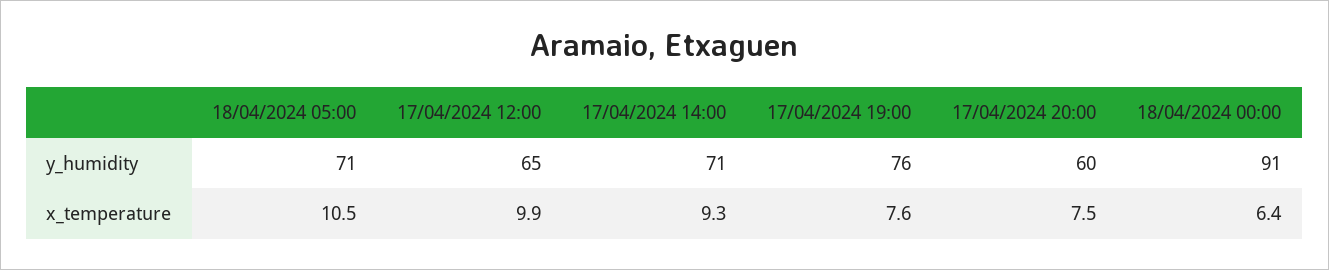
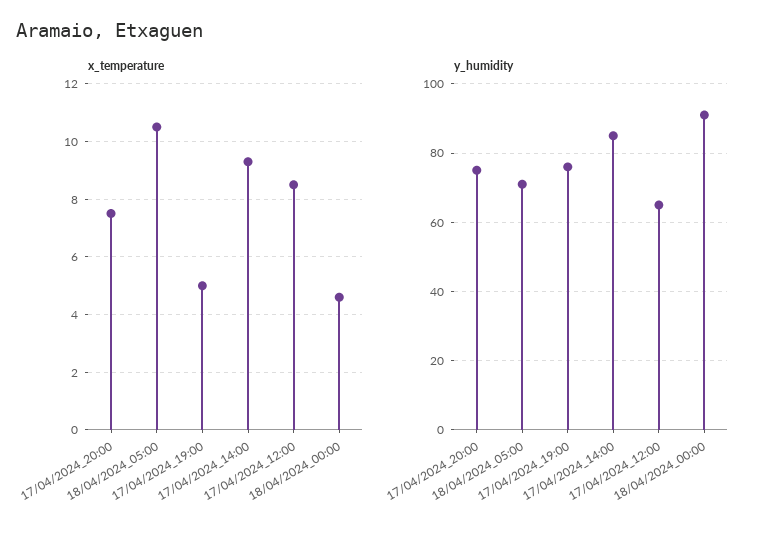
  {
    "y_humidity": {
      "18/04/2024 05:00": 71,
      "17/04/2024 12:00": 65,
-     "17/04/2024 14:00": 71,
+     "17/04/2024 14:00": 85,
      "17/04/2024 19:00": 76,
-     "17/04/2024 20:00": 60,
+     "17/04/2024 20:00": 75,
      "18/04/2024 00:00": 91
    },
    "x_temperature": {
      "18/04/2024 05:00": 10.5,
-     "17/04/2024 12:00": 9.9,
+     "17/04/2024 12:00": 8.5,
      "17/04/2024 14:00": 9.3,
-     "17/04/2024 19:00": 7.6,
+     "17/04/2024 19:00": 5,
      "17/04/2024 20:00": 7.5,
-     "18/04/2024 00:00": 6.4
+     "18/04/2024 00:00": 4.5
    }
  }

